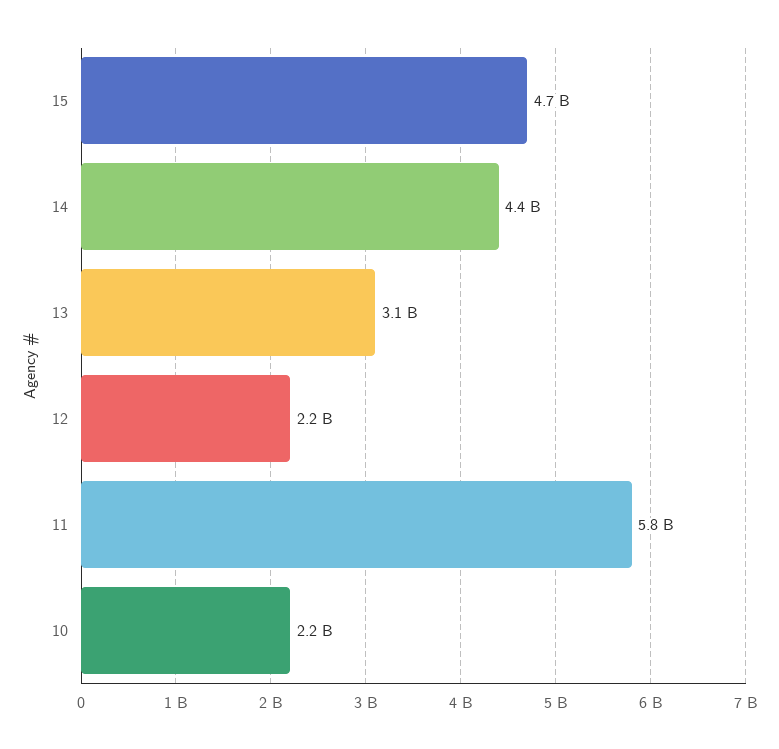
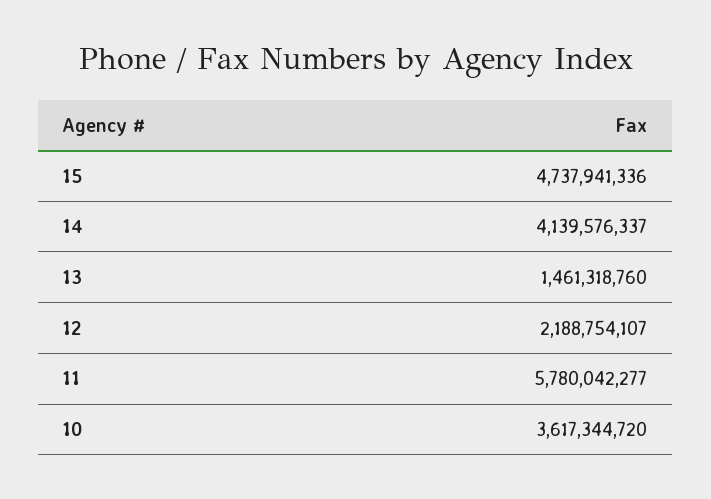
  {
    "15": 4737941336,
-   "14": 4400000000,
+   "14": 4139576337,
-   "13": 3100000000,
+   "13": 1461318760,
    "12": 2188754107,
    "11": 5780042277,
-   "10": 2200000000
+   "10": 3617344720
  }

